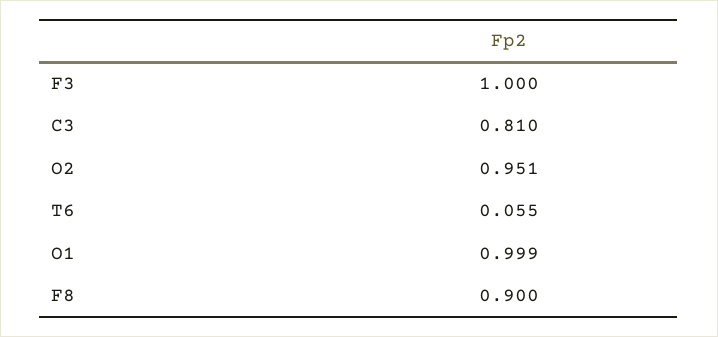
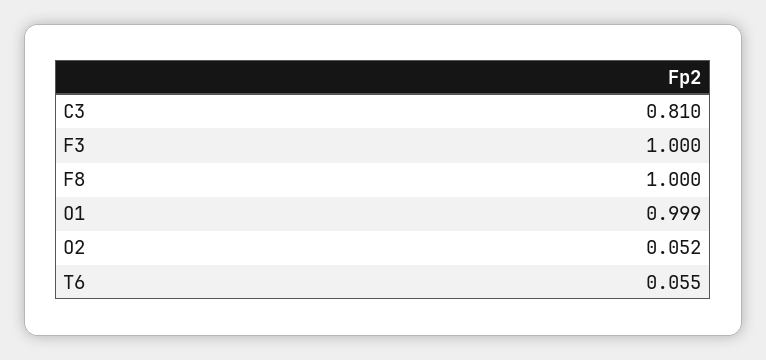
  {
    "F3": 1,
    "C3": 0.81,
-   "O2": 0.951,
+   "O2": 0.052,
    "T6": 0.055,
    "O1": 0.999,
-   "F8": 0.9
+   "F8": 1
  }

